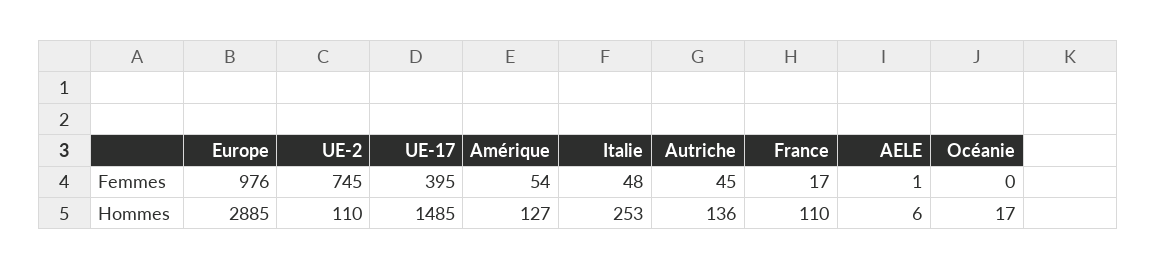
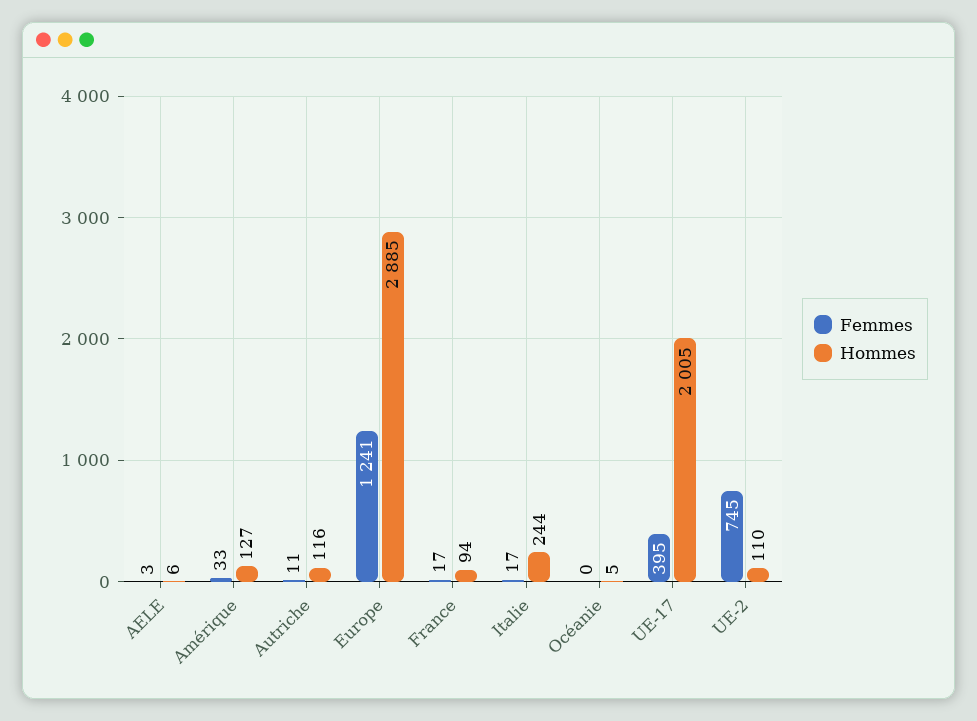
  {
    "Femmes": {
-     "Europe": 976,
+     "Europe": 1241,
      "UE-2": 745,
      "UE-17": 395,
-     "Amérique": 54,
+     "Amérique": 33,
-     "Italie": 48,
+     "Italie": 17,
-     "Autriche": 45,
+     "Autriche": 11,
      "France": 17,
-     "AELE": 1,
+     "AELE": 3,
      "Océanie": 0
    },
    "Hommes": {
      "Europe": 2885,
      "UE-2": 110,
-     "UE-17": 1485,
+     "UE-17": 2005,
      "Amérique": 127,
-     "Italie": 253,
+     "Italie": 244,
-     "Autriche": 136,
+     "Autriche": 116,
-     "France": 110,
+     "France": 94,
      "AELE": 6,
-     "Océanie": 17
+     "Océanie": 5
    }
  }

